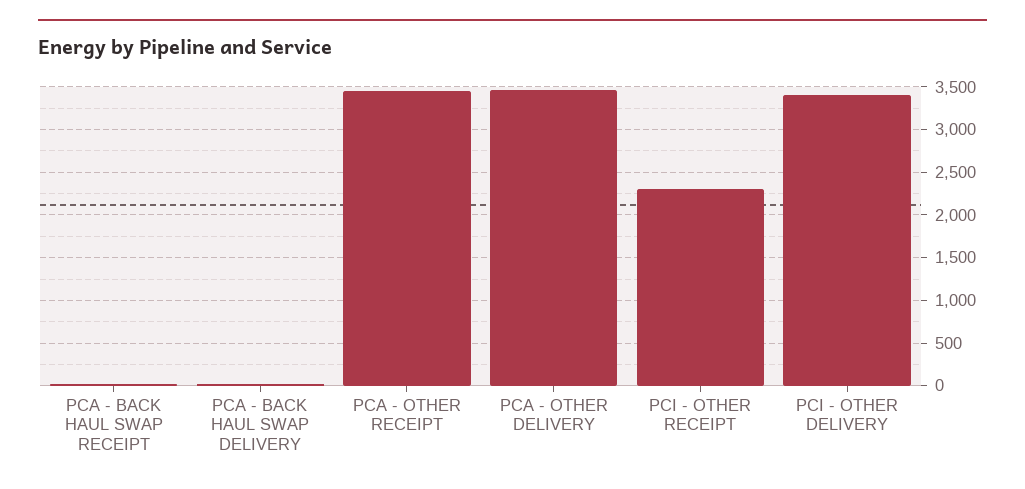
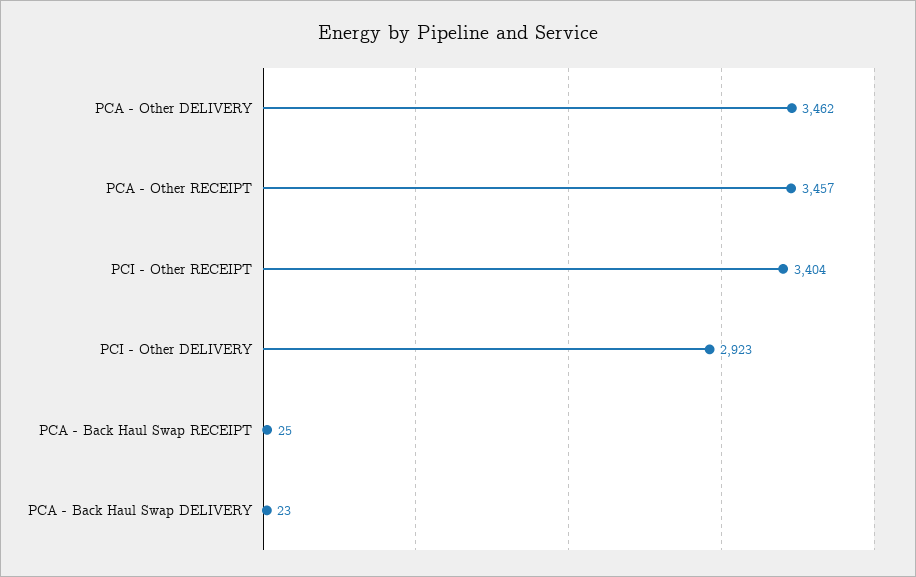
  {
    "PCA - BACK HAUL SWAP RECEIPT": 25,
    "PCA - BACK HAUL SWAP DELIVERY": 23,
    "PCA - OTHER RECEIPT": 3457,
    "PCA - OTHER DELIVERY": 3462,
-   "PCI - OTHER RECEIPT": 2300,
+   "PCI - OTHER RECEIPT": 3404,
-   "PCI - OTHER DELIVERY": 3400
+   "PCI - OTHER DELIVERY": 2923
  }

